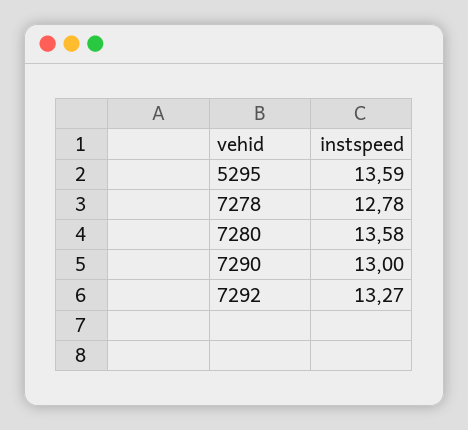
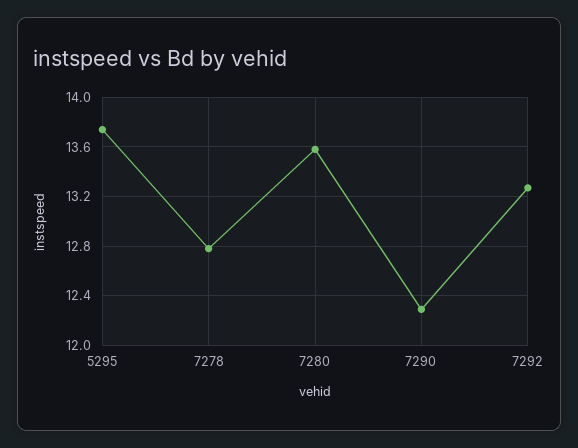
  {
-   "5295": 13.59,
+   "5295": 13.75,
    "7278": 12.78,
    "7280": 13.58,
-   "7290": 13,
+   "7290": 12.3,
    "7292": 13.27
  }

